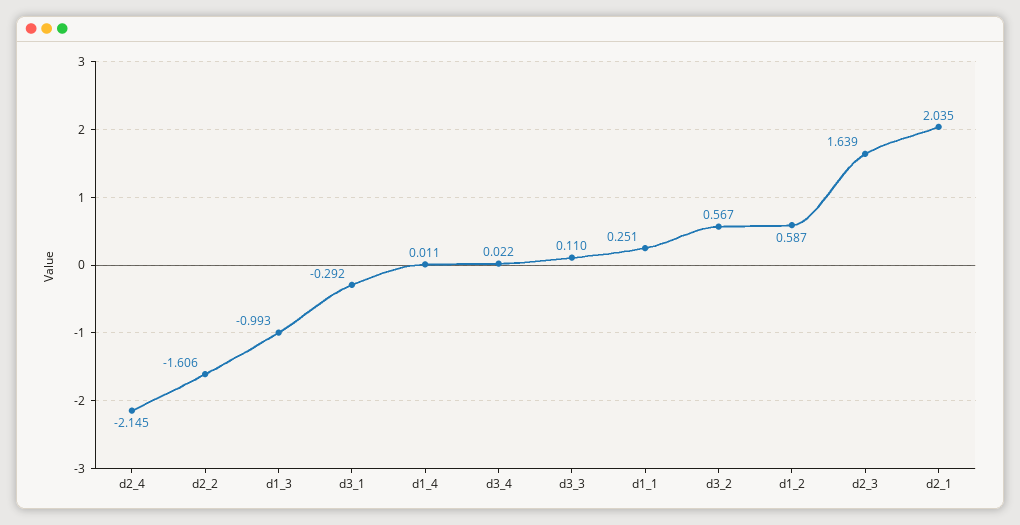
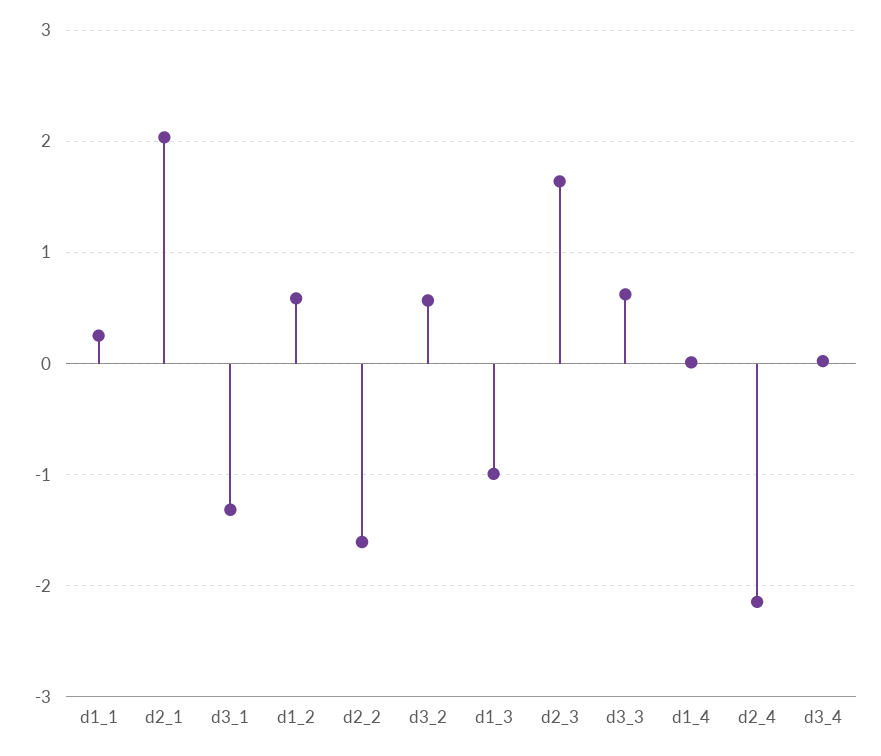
  {
    "d2_4": -2.145,
    "d2_2": -1.606,
    "d1_3": -0.993,
-   "d3_1": -0.292,
+   "d3_1": -1.3,
    "d1_4": 0.011,
    "d3_4": 0.022,
-   "d3_3": 0.11,
+   "d3_3": 0.6,
    "d1_1": 0.251,
    "d3_2": 0.567,
    "d1_2": 0.587,
    "d2_3": 1.639,
    "d2_1": 2.035
  }

